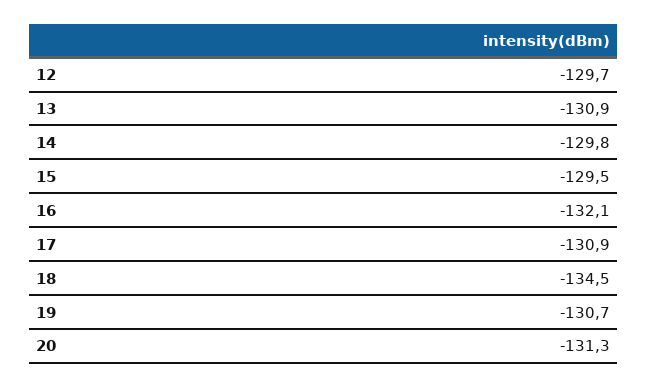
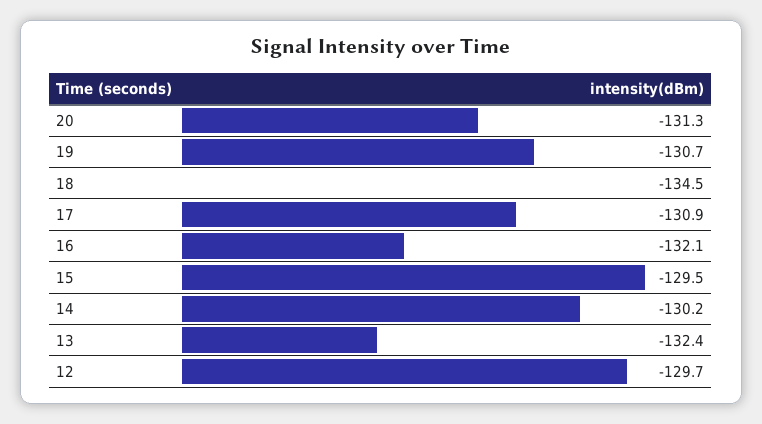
  {
    "12": -129.7,
-   "13": -130.9,
+   "13": -132.4,
-   "14": -129.8,
+   "14": -130.2,
    "15": -129.5,
    "16": -132.1,
    "17": -130.9,
    "18": -134.5,
    "19": -130.7,
    "20": -131.3
  }

